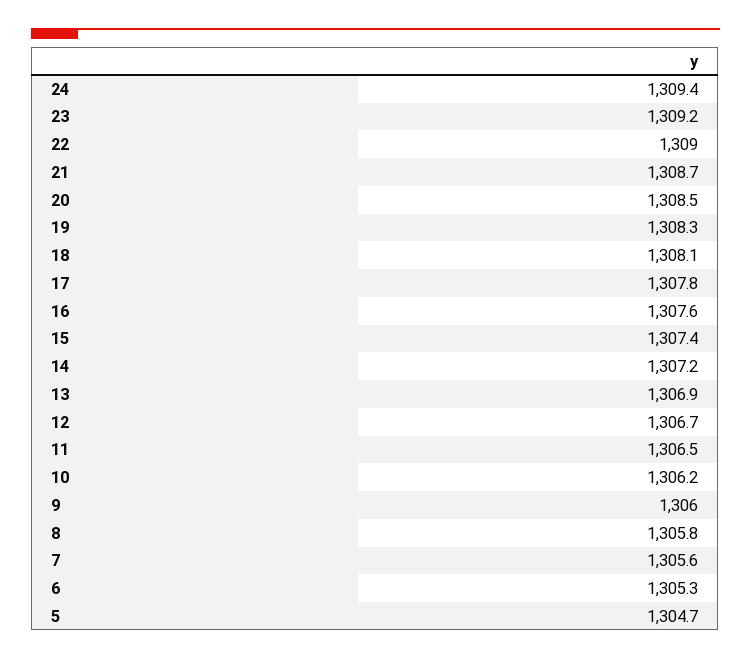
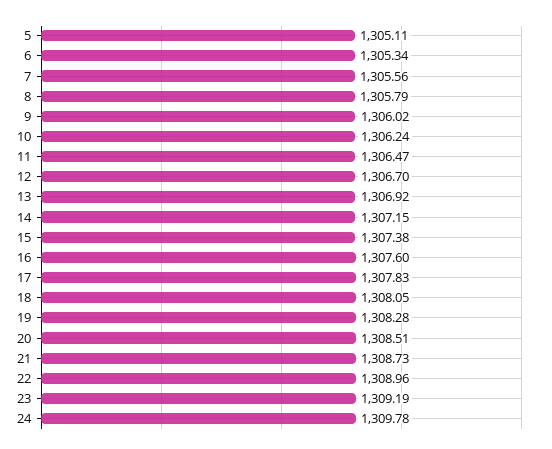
  {
-   "24": 1309.4,
+   "24": 1309.78,
    "23": 1309.19,
    "22": 1308.96,
    "21": 1308.73,
    "20": 1308.51,
    "19": 1308.28,
    "18": 1308.05,
    "17": 1307.83,
    "16": 1307.6,
    "15": 1307.38,
    "14": 1307.15,
    "13": 1306.92,
    "12": 1306.7,
    "11": 1306.47,
    "10": 1306.24,
    "9": 1306.02,
    "8": 1305.79,
    "7": 1305.56,
    "6": 1305.34,
-   "5": 1304.7
+   "5": 1305.11
  }

